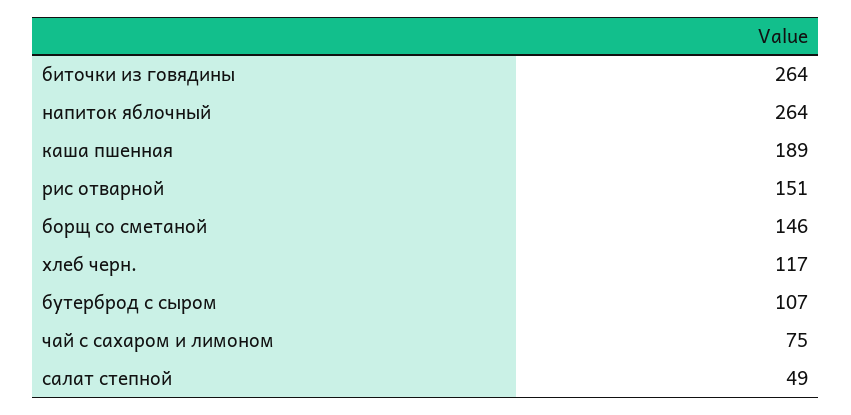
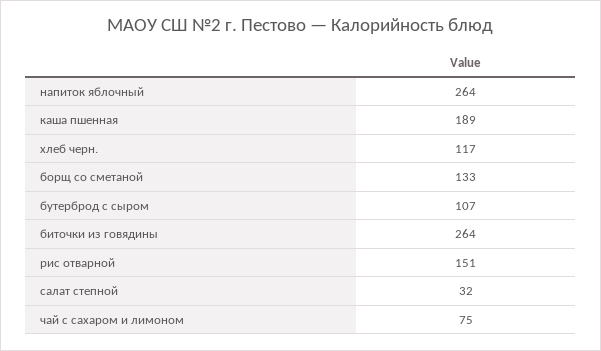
  {
    "биточки из говядины": 264,
    "напиток яблочный": 264,
    "каша пшенная": 189,
    "рис отварной": 151,
-   "борщ со сметаной": 146,
+   "борщ со сметаной": 133,
    "хлеб черн.": 117,
    "бутерброд с сыром": 107,
    "чай с сахаром и лимоном": 75,
-   "салат степной": 49
+   "салат степной": 32
  }

